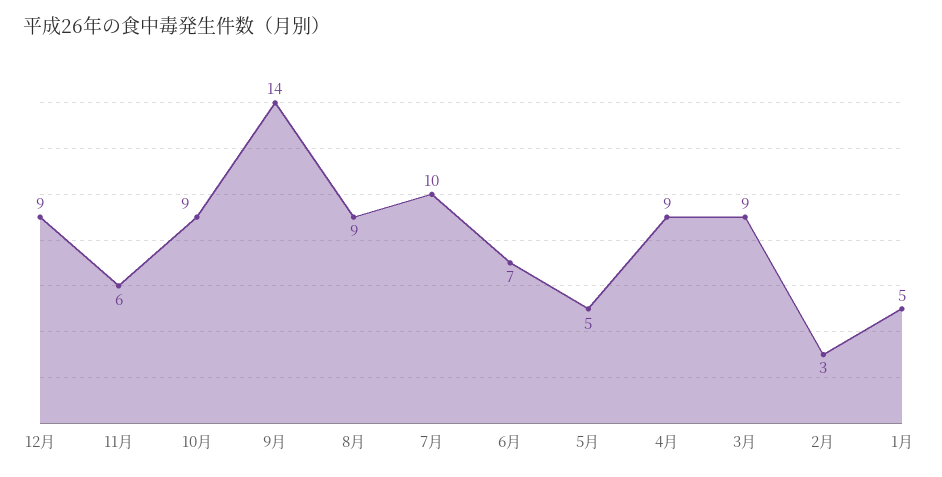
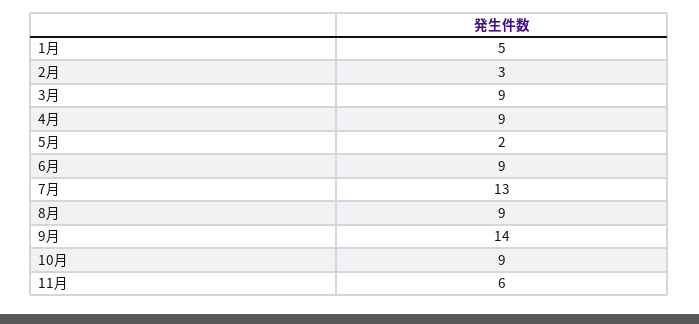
  {
-   "12月": 9,
    "11月": 6,
    "10月": 9,
    "9月": 14,
    "8月": 9,
-   "7月": 10,
+   "7月": 13,
-   "6月": 7,
+   "6月": 9,
-   "5月": 5,
+   "5月": 2,
    "4月": 9,
    "3月": 9,
    "2月": 3,
    "1月": 5
  }

